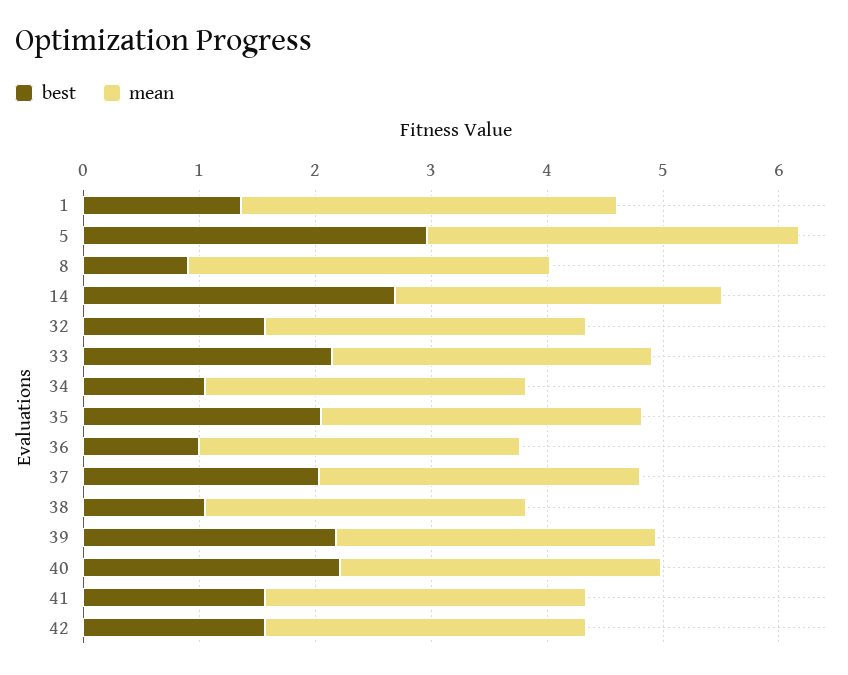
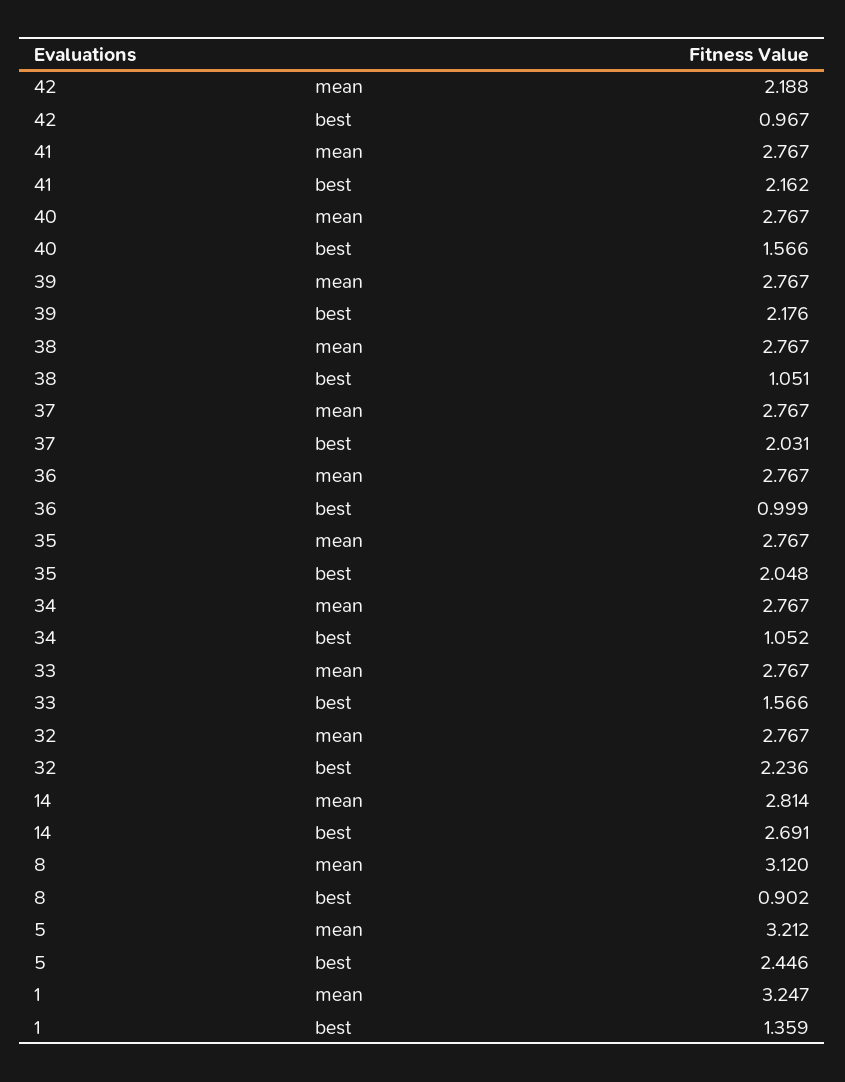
  {
    "best": {
      "1": 1.359,
-     "5": 3,
+     "5": 2.446,
      "8": 0.902,
      "14": 2.691,
-     "32": 1.6,
+     "32": 2.236,
-     "33": 2.2,
+     "33": 1.566,
      "34": 1.052,
      "35": 2.048,
      "36": 0.999,
      "37": 2.031,
      "38": 1.051,
      "39": 2.176,
-     "40": 2.2,
+     "40": 1.566,
-     "41": 1.6,
+     "41": 2.162,
-     "42": 1.6
+     "42": 0.967
    },
    "mean": {
      "1": 3.247,
      "5": 3.212,
      "8": 3.12,
      "14": 2.814,
      "32": 2.767,
      "33": 2.767,
      "34": 2.767,
      "35": 2.767,
      "36": 2.767,
      "37": 2.767,
      "38": 2.767,
      "39": 2.767,
      "40": 2.767,
      "41": 2.767,
-     "42": 2.8
+     "42": 2.188
    }
  }

